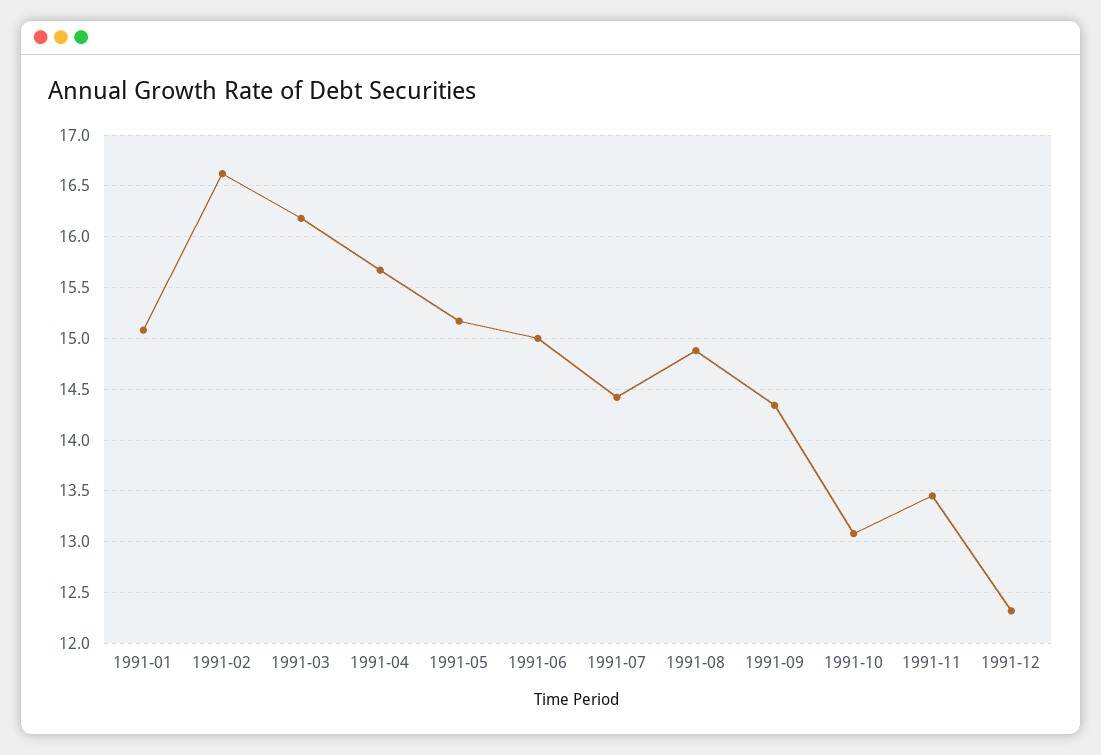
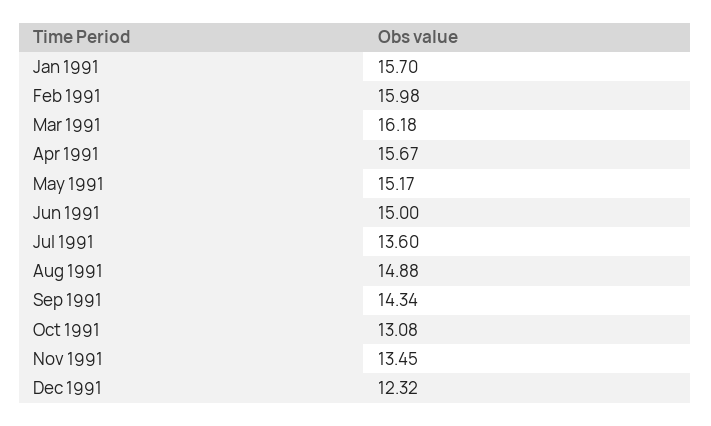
  {
-   "1991-01": 15.1,
+   "1991-01": 15.7,
-   "1991-02": 16.6,
+   "1991-02": 15.98,
    "1991-03": 16.18,
    "1991-04": 15.67,
    "1991-05": 15.17,
    "1991-06": 15,
-   "1991-07": 14.4,
+   "1991-07": 13.6,
    "1991-08": 14.88,
    "1991-09": 14.34,
    "1991-10": 13.08,
    "1991-11": 13.45,
    "1991-12": 12.32
  }

